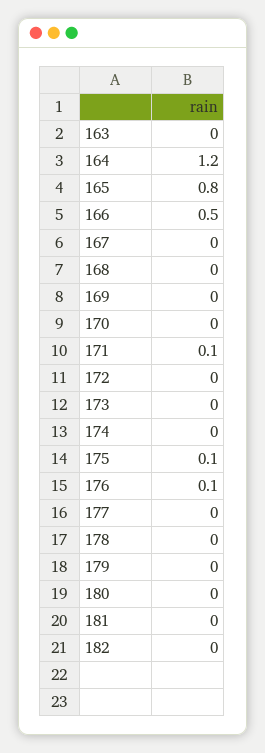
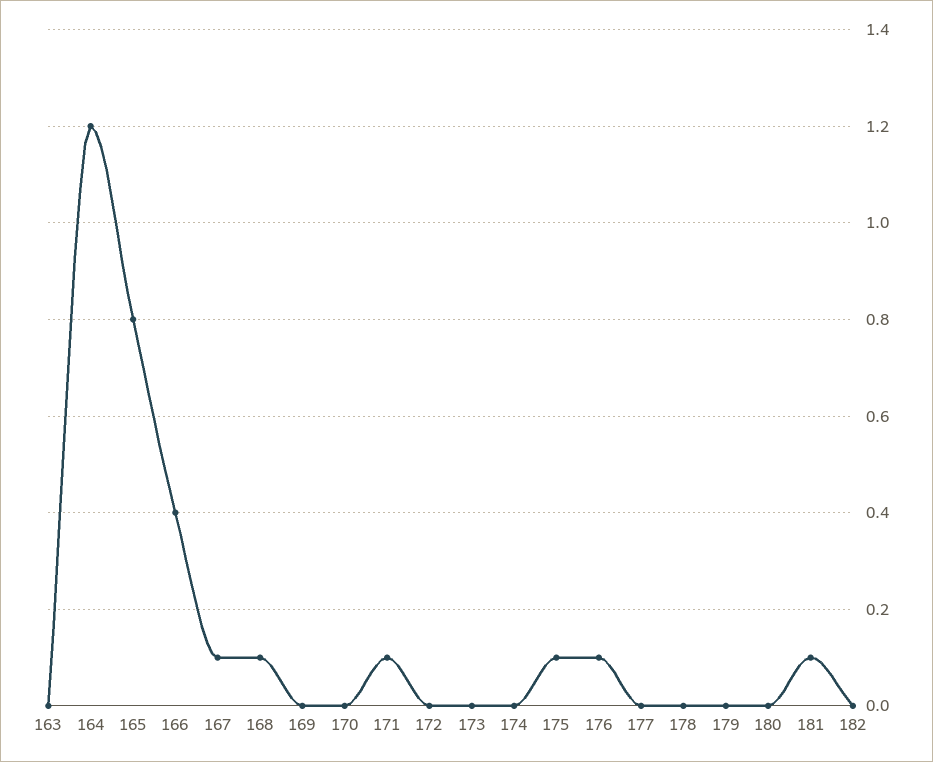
  {
    "163": 0,
    "164": 1.2,
    "165": 0.8,
-   "166": 0.5,
+   "166": 0.4,
-   "167": 0,
+   "167": 0.1,
-   "168": 0,
+   "168": 0.1,
    "169": 0,
    "170": 0,
    "171": 0.1,
    "172": 0,
    "173": 0,
    "174": 0,
    "175": 0.1,
    "176": 0.1,
    "177": 0,
    "178": 0,
    "179": 0,
    "180": 0,
-   "181": 0,
+   "181": 0.1,
    "182": 0
  }

